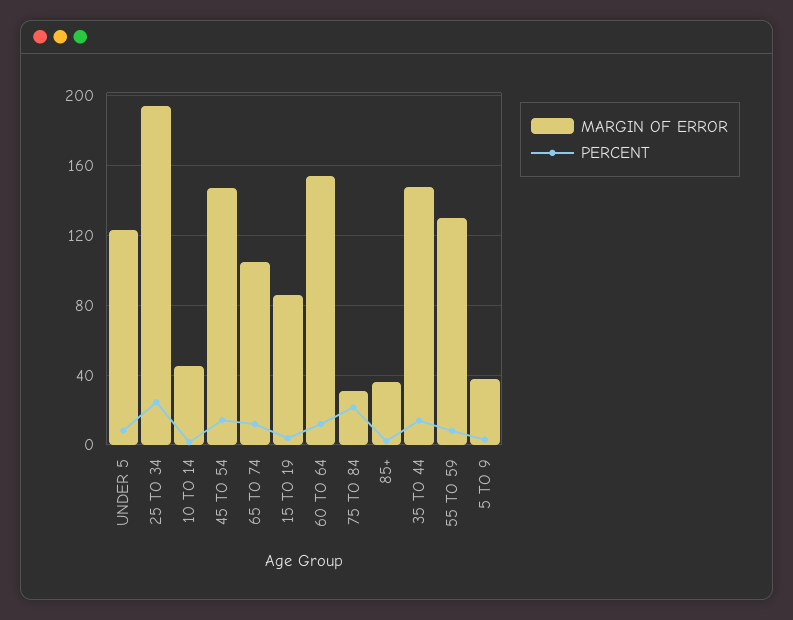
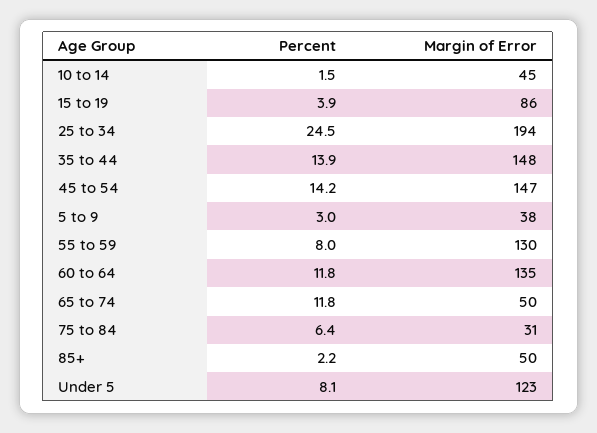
  {
    "MARGIN OF ERROR": {
      "UNDER 5": 123,
      "25 TO 34": 194,
      "10 TO 14": 45,
      "45 TO 54": 147,
-     "65 TO 74": 105,
+     "65 TO 74": 50,
      "15 TO 19": 86,
-     "60 TO 64": 155,
+     "60 TO 64": 135,
      "75 TO 84": 31,
-     "85+": 35,
+     "85+": 50,
      "35 TO 44": 148,
      "55 TO 59": 130,
      "5 TO 9": 38
    },
    "PERCENT": {
      "UNDER 5": 8.1,
      "25 TO 34": 24.5,
      "10 TO 14": 1.5,
      "45 TO 54": 14.2,
      "65 TO 74": 11.8,
      "15 TO 19": 3.9,
      "60 TO 64": 11.8,
-     "75 TO 84": 20,
+     "75 TO 84": 6.4,
      "85+": 2.2,
      "35 TO 44": 13.9,
      "55 TO 59": 8,
      "5 TO 9": 3
    }
  }

